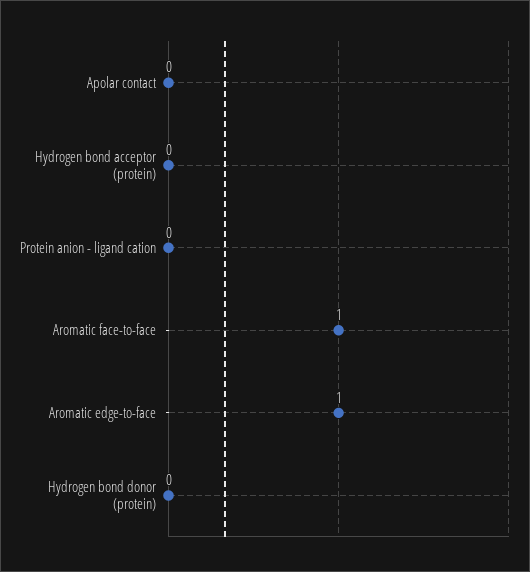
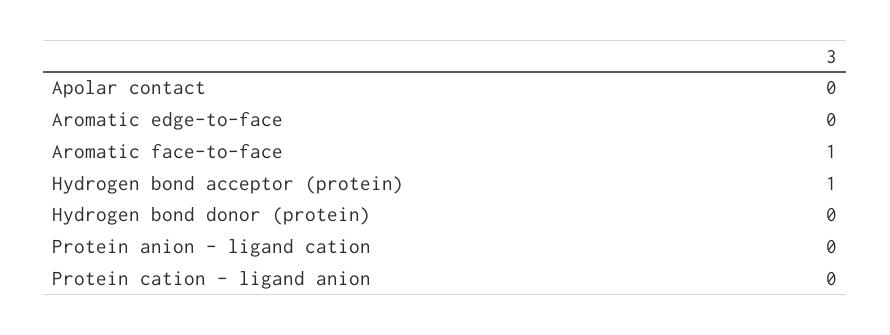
  {
    "Apolar contact": 0,
-   "Hydrogen bond acceptor (protein)": 0,
+   "Hydrogen bond acceptor (protein)": 1,
    "Protein anion - ligand cation": 0,
    "Aromatic face-to-face": 1,
-   "Aromatic edge-to-face": 1,
+   "Aromatic edge-to-face": 0,
-   "Hydrogen bond donor (protein)": 0
+   "Hydrogen bond donor (protein)": 0,
+   "Protein cation - ligand anion": 0
  }

